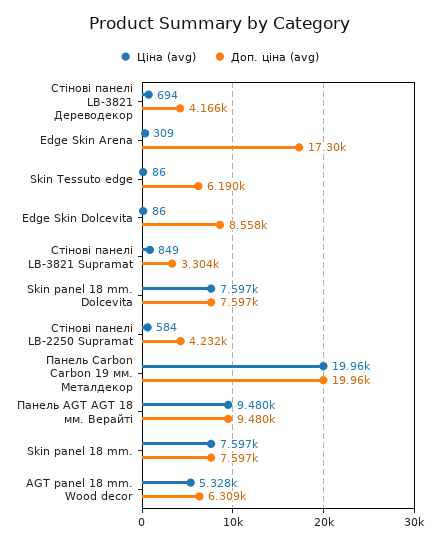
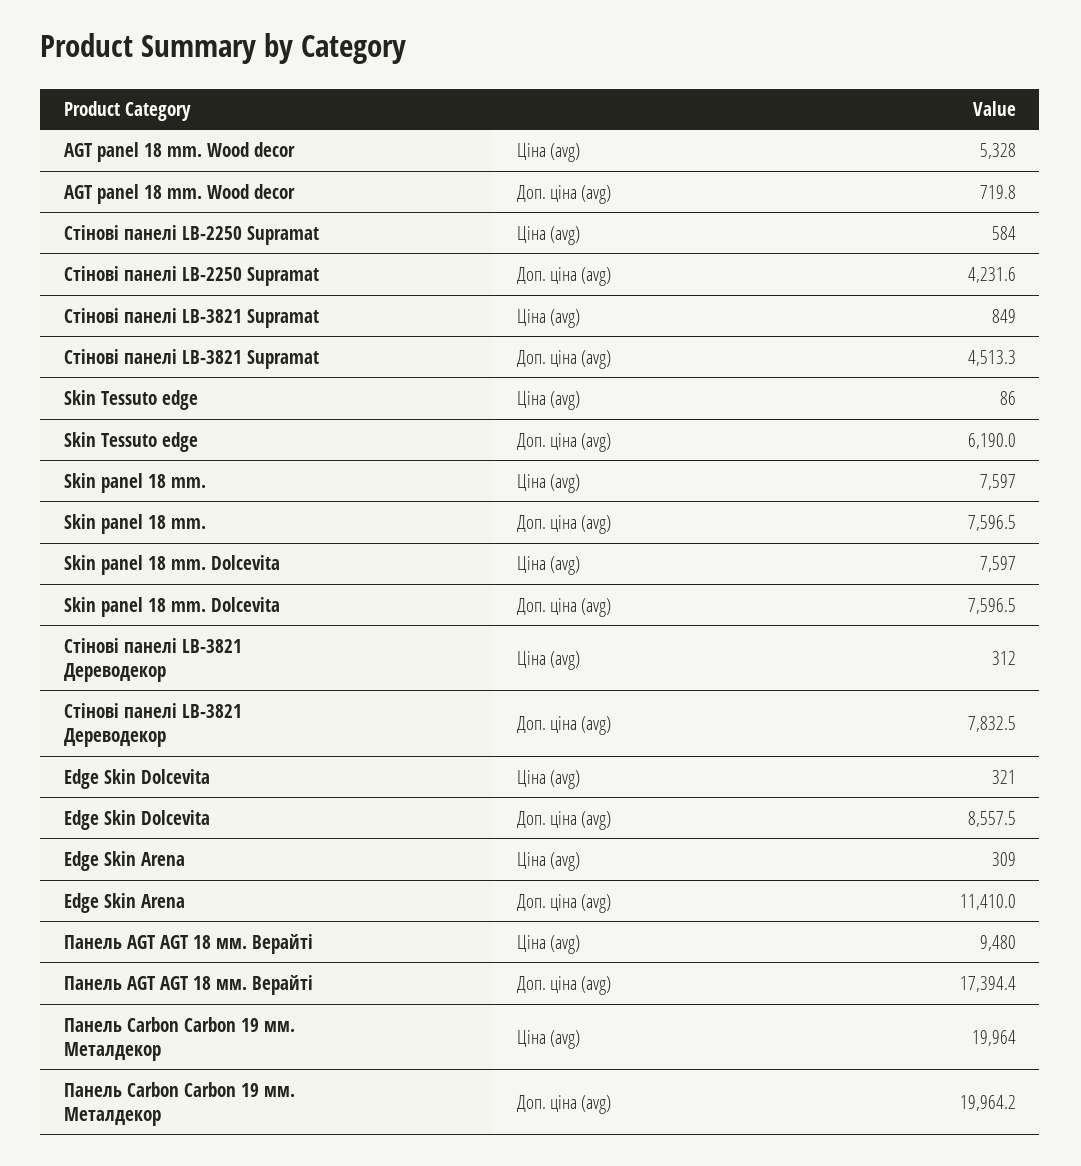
  {
    "Ціна (avg)": {
-     "Стінові панелі LB-3821 Дереводекор": 694,
+     "Стінові панелі LB-3821 Дереводекор": 312,
      "Edge Skin Arena": 309,
      "Skin Tessuto edge": 86,
-     "Edge Skin Dolcevita": 86,
+     "Edge Skin Dolcevita": 321,
      "Стінові панелі LB-3821 Supramat": 849,
      "Skin panel 18 mm. Dolcevita": 7597,
      "Стінові панелі LB-2250 Supramat": 584,
      "Панель Carbon Carbon 19 мм. Металдекор": 19964,
      "Панель AGT AGT 18 мм. Верайті": 9480,
      "Skin panel 18 mm.": 7597,
      "AGT panel 18 mm. Wood decor": 5328
    },
    "Доп. ціна (avg)": {
-     "Стінові панелі LB-3821 Дереводекор": 4166,
+     "Стінові панелі LB-3821 Дереводекор": 7832.5,
-     "Edge Skin Arena": 17300,
+     "Edge Skin Arena": 11410,
      "Skin Tessuto edge": 6190,
      "Edge Skin Dolcevita": 8557.5,
-     "Стінові панелі LB-3821 Supramat": 3304,
+     "Стінові панелі LB-3821 Supramat": 4513.3,
      "Skin panel 18 mm. Dolcevita": 7596.5,
      "Стінові панелі LB-2250 Supramat": 4231.6,
      "Панель Carbon Carbon 19 мм. Металдекор": 19964.2,
-     "Панель AGT AGT 18 мм. Верайті": 9480,
+     "Панель AGT AGT 18 мм. Верайті": 17394.4,
      "Skin panel 18 mm.": 7596.5,
-     "AGT panel 18 mm. Wood decor": 6309
+     "AGT panel 18 mm. Wood decor": 719.8
    }
  }

